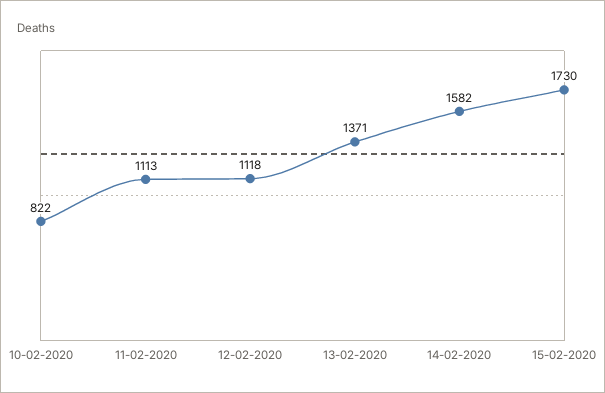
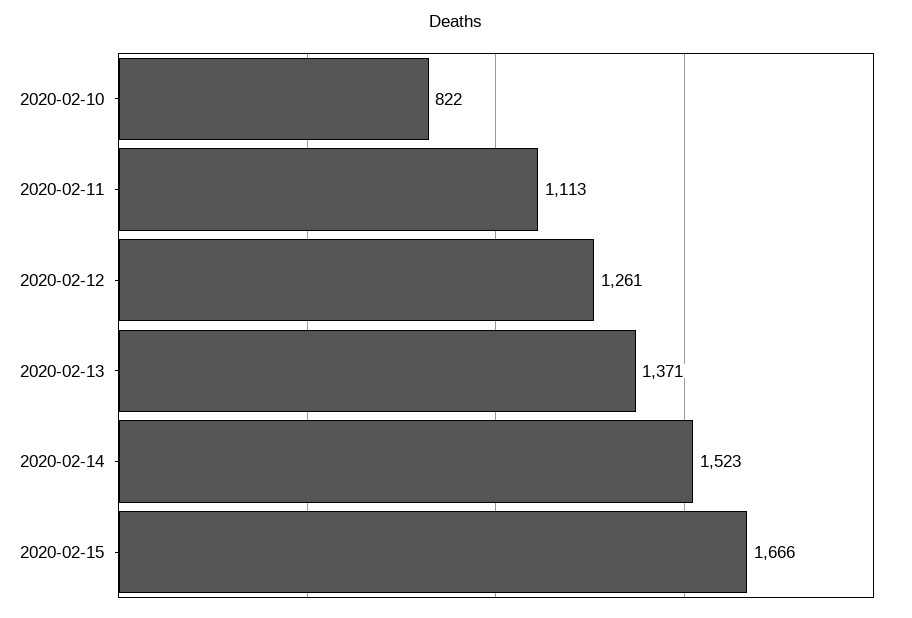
  {
    "10-02-2020": 822,
    "11-02-2020": 1113,
-   "12-02-2020": 1118,
+   "12-02-2020": 1261,
    "13-02-2020": 1371,
-   "14-02-2020": 1582,
+   "14-02-2020": 1523,
-   "15-02-2020": 1730
+   "15-02-2020": 1666
  }

